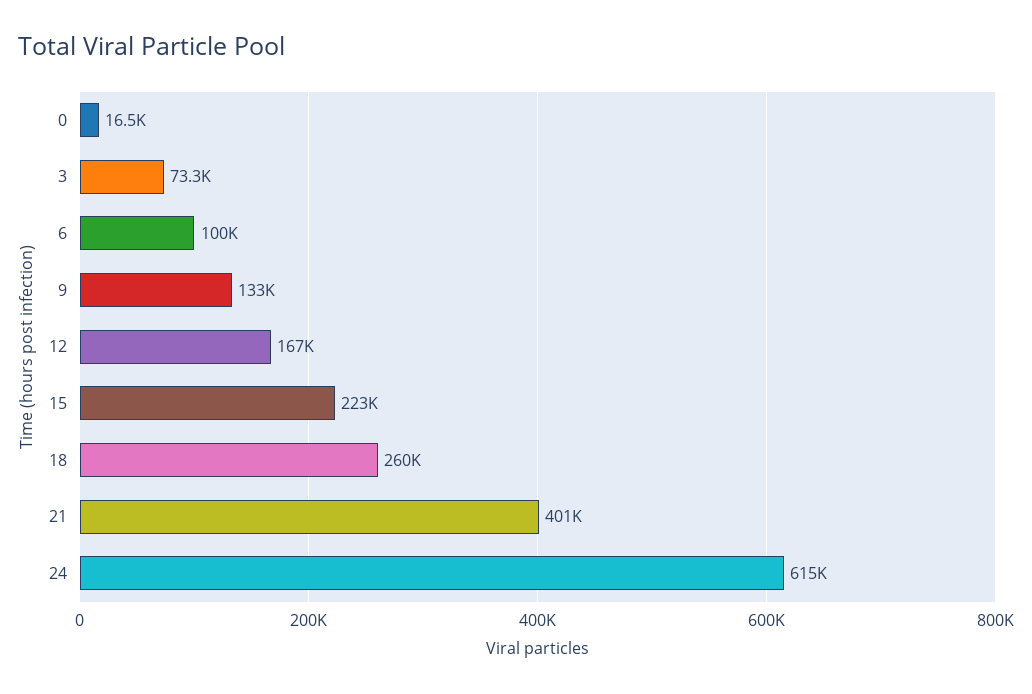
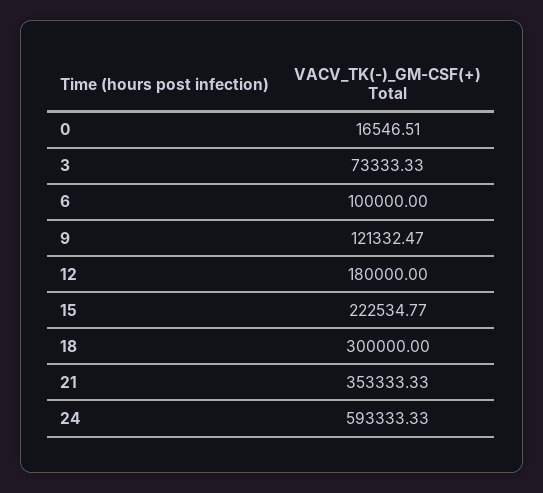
  {
    "0": 16546.51,
    "3": 73333.33,
    "6": 100000,
-   "9": 133000,
+   "9": 121332.47,
-   "12": 167000,
+   "12": 180000,
    "15": 222534.77,
-   "18": 260000,
+   "18": 300000,
-   "21": 401000,
+   "21": 353333.33,
-   "24": 615000
+   "24": 593333.33
  }

